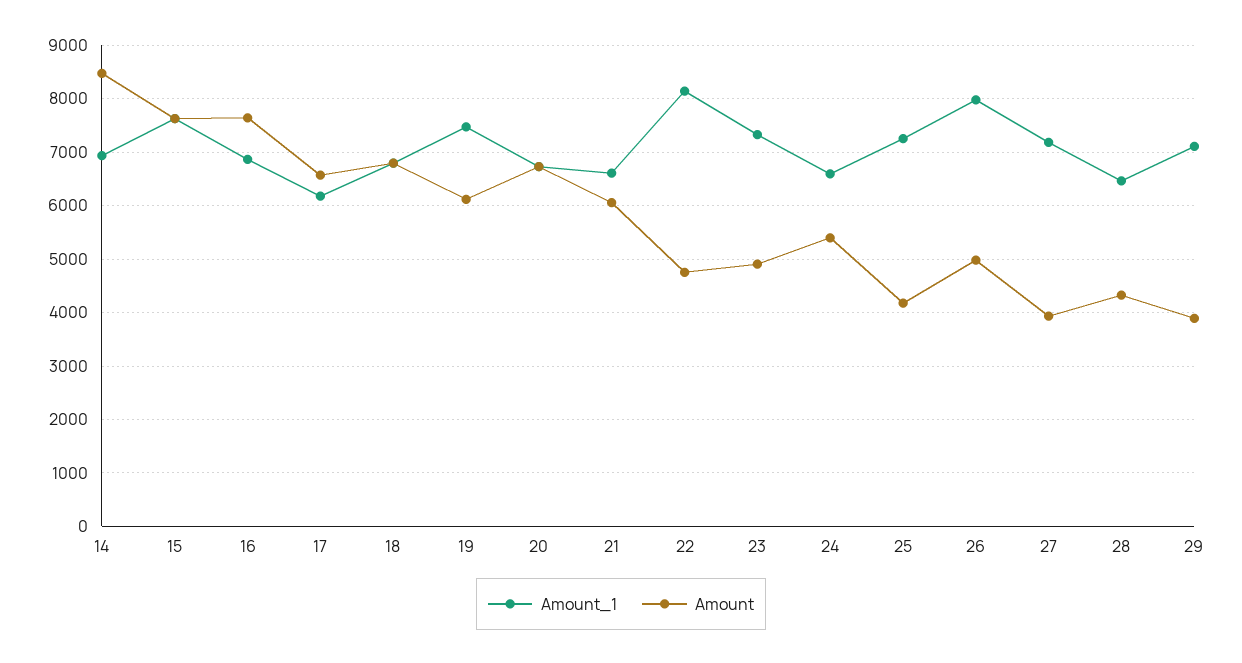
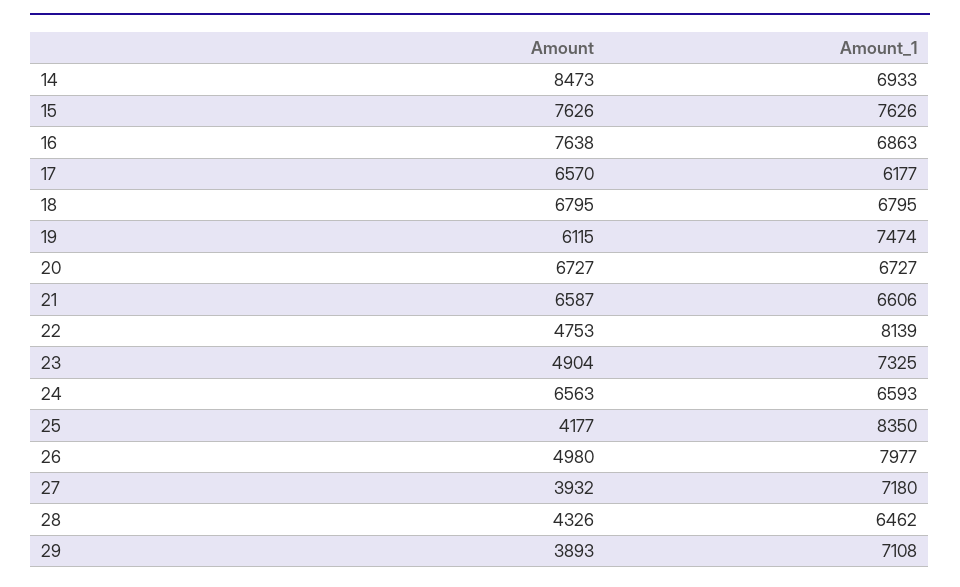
  {
    "Amount_1": {
      "14": 6933,
      "15": 7626,
      "16": 6863,
      "17": 6177,
      "18": 6795,
      "19": 7474,
      "20": 6727,
      "21": 6606,
      "22": 8139,
      "23": 7325,
      "24": 6593,
-     "25": 7200,
+     "25": 8350,
      "26": 7977,
      "27": 7180,
      "28": 6462,
      "29": 7108
    },
    "Amount": {
      "14": 8473,
      "15": 7626,
      "16": 7638,
      "17": 6570,
      "18": 6795,
      "19": 6115,
      "20": 6727,
-     "21": 6000,
+     "21": 6587,
      "22": 4753,
      "23": 4904,
-     "24": 5400,
+     "24": 6563,
      "25": 4177,
      "26": 4980,
      "27": 3932,
      "28": 4326,
      "29": 3893
    }
  }

